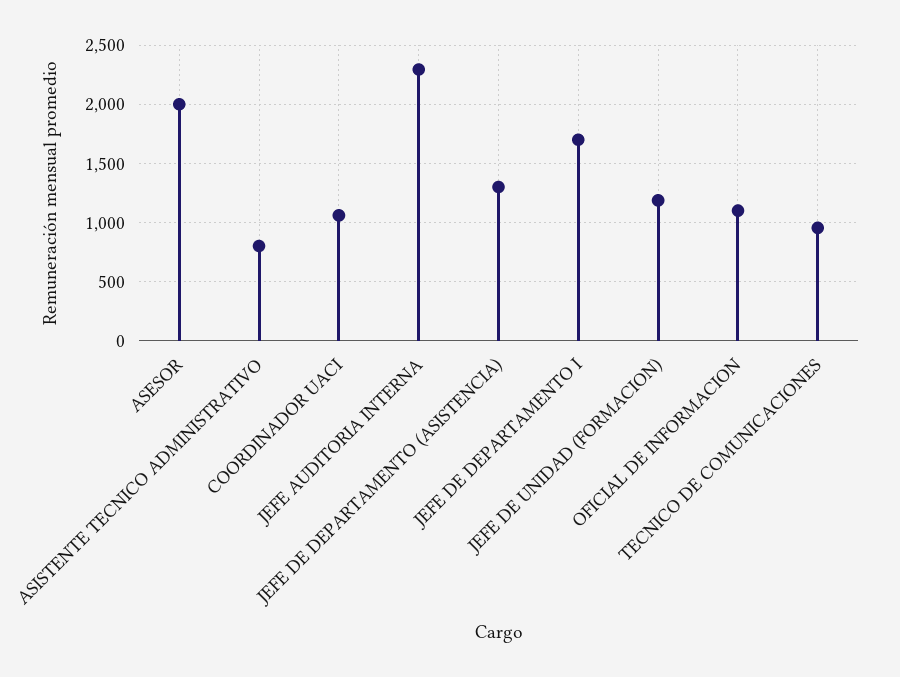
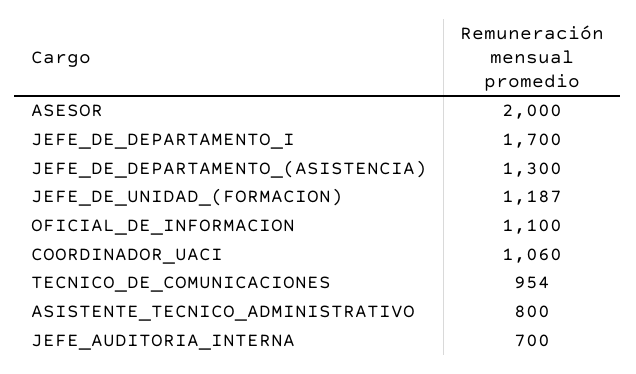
  {
    "ASESOR": 2000,
    "ASISTENTE TECNICO ADMINISTRATIVO": 800,
    "COORDINADOR UACI": 1060,
-   "JEFE AUDITORIA INTERNA": 2300,
+   "JEFE AUDITORIA INTERNA": 700,
    "JEFE DE DEPARTAMENTO (ASISTENCIA)": 1300,
    "JEFE DE DEPARTAMENTO I": 1700,
    "JEFE DE UNIDAD (FORMACION)": 1187,
    "OFICIAL DE INFORMACION": 1100,
    "TECNICO DE COMUNICACIONES": 954
  }

